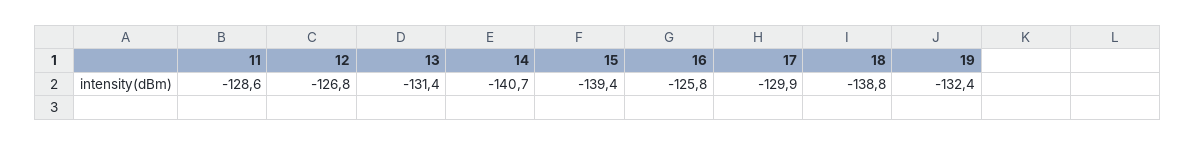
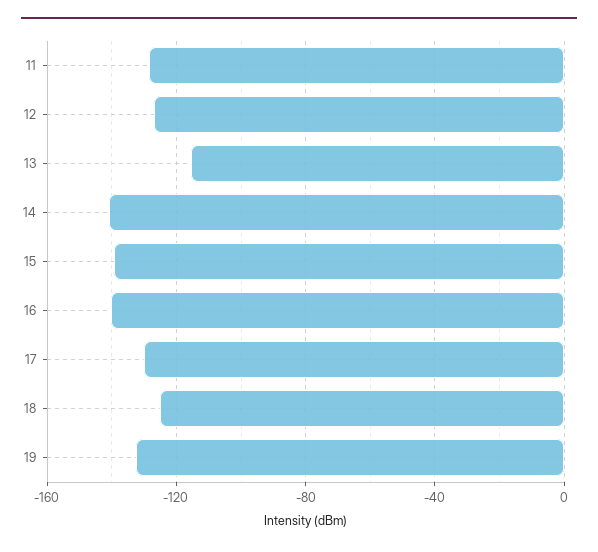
  {
    "11": -128.6,
    "12": -126.8,
-   "13": -131.4,
+   "13": -115,
    "14": -140.7,
    "15": -139.4,
-   "16": -125.8,
+   "16": -140,
    "17": -129.9,
-   "18": -138.8,
+   "18": -125,
    "19": -132.4
  }

